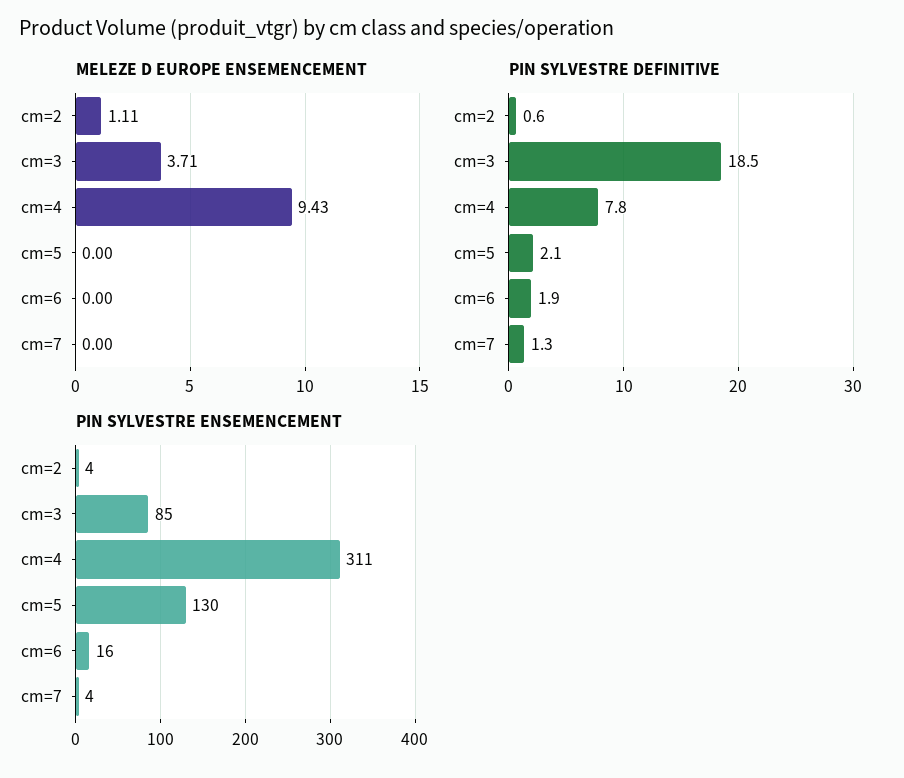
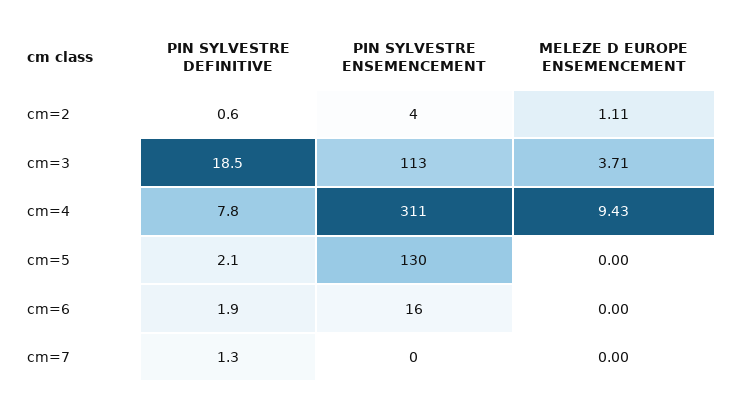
  {
    "MELEZE D EUROPE ENSEMENCEMENT": {
      "cm=2": 1.11,
      "cm=3": 3.71,
      "cm=4": 9.43,
      "cm=5": 0,
      "cm=6": 0,
      "cm=7": 0
    },
    "PIN SYLVESTRE DEFINITIVE": {
      "cm=2": 0.6,
      "cm=3": 18.5,
      "cm=4": 7.8,
      "cm=5": 2.1,
      "cm=6": 1.9,
      "cm=7": 1.3
    },
    "PIN SYLVESTRE ENSEMENCEMENT": {
      "cm=2": 4,
-     "cm=3": 85,
+     "cm=3": 113,
      "cm=4": 311,
      "cm=5": 130,
      "cm=6": 16,
-     "cm=7": 4
+     "cm=7": 0
    }
  }

